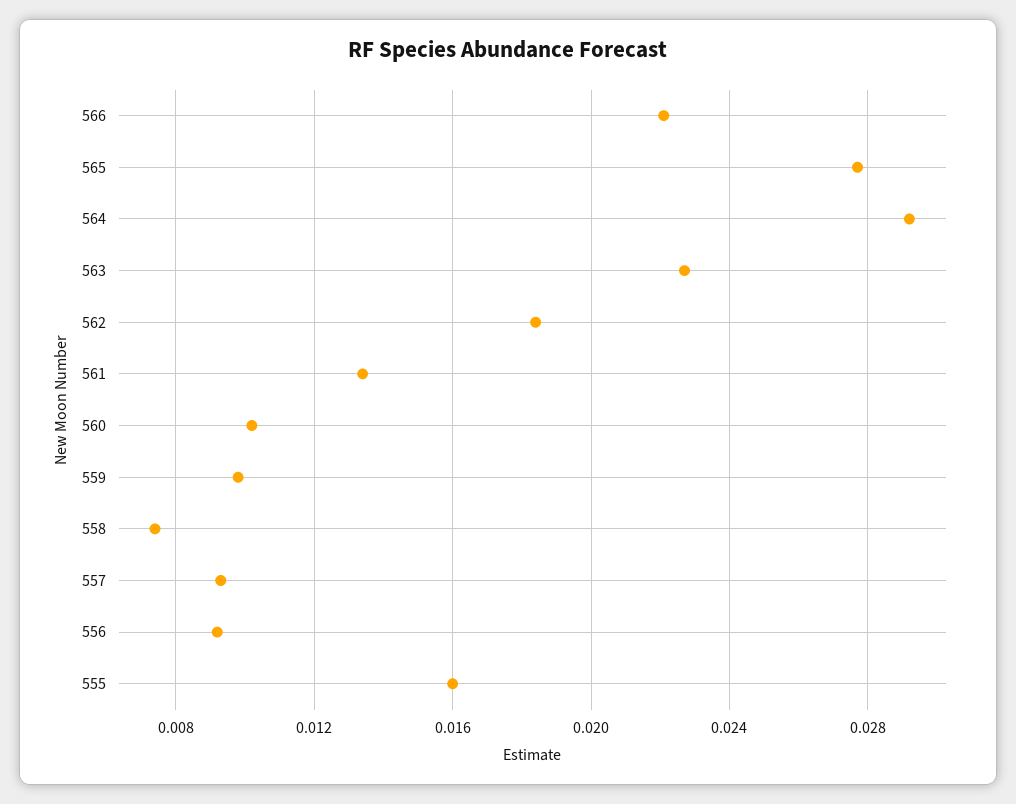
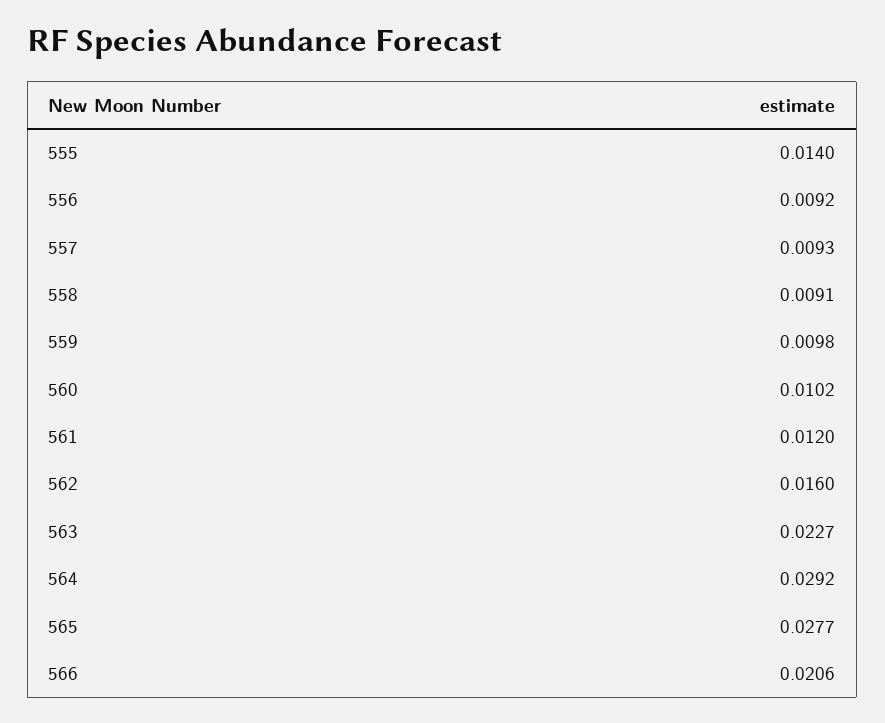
  {
-   "566": 0.022,
+   "566": 0.0206,
    "565": 0.0277,
    "564": 0.0292,
    "563": 0.0227,
-   "562": 0.0185,
+   "562": 0.016,
-   "561": 0.0135,
+   "561": 0.012,
    "560": 0.0102,
    "559": 0.0098,
-   "558": 0.0075,
+   "558": 0.0091,
    "557": 0.0093,
    "556": 0.0092,
-   "555": 0.016
+   "555": 0.014
  }

